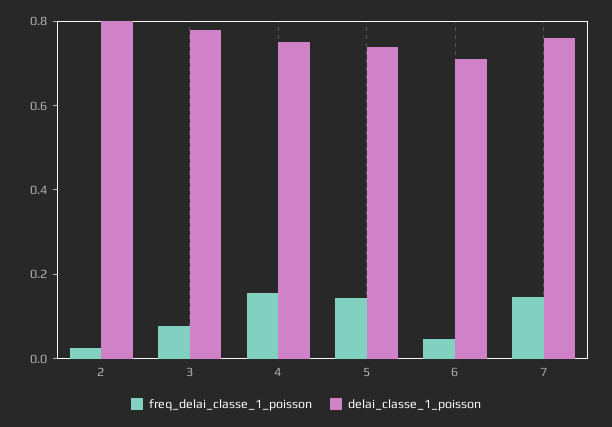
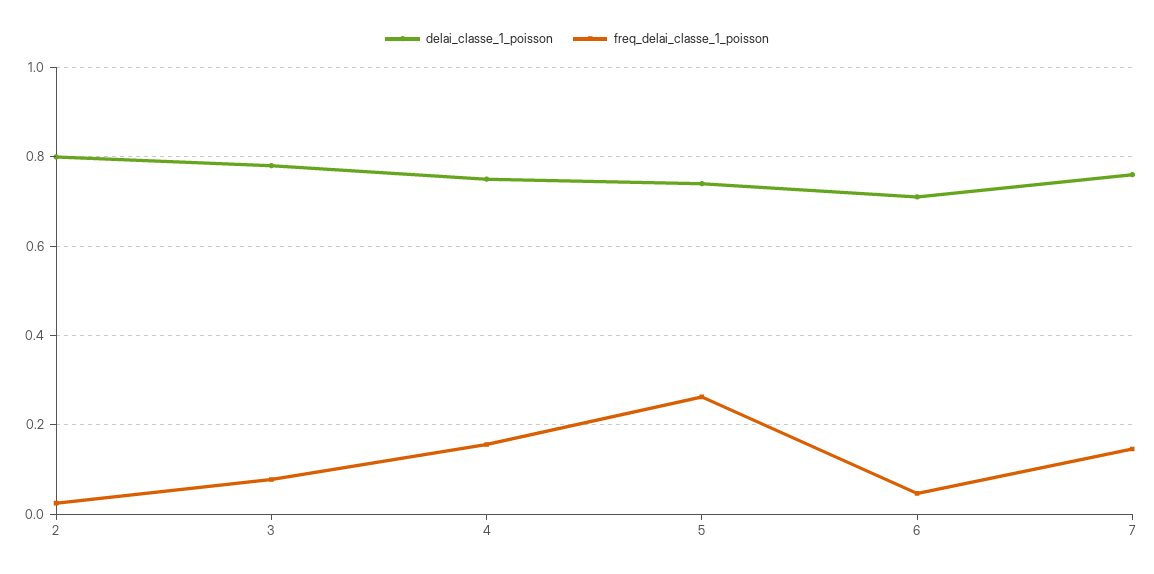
  {
    "freq_delai_classe_1_poisson": {
      "2": 0.02,
      "3": 0.08,
      "4": 0.16,
-     "5": 0.15,
+     "5": 0.26,
      "6": 0.04,
      "7": 0.14
    },
    "delai_classe_1_poisson": {
      "2": 0.8,
      "3": 0.78,
      "4": 0.76,
      "5": 0.74,
      "6": 0.72,
      "7": 0.76
    }
  }

